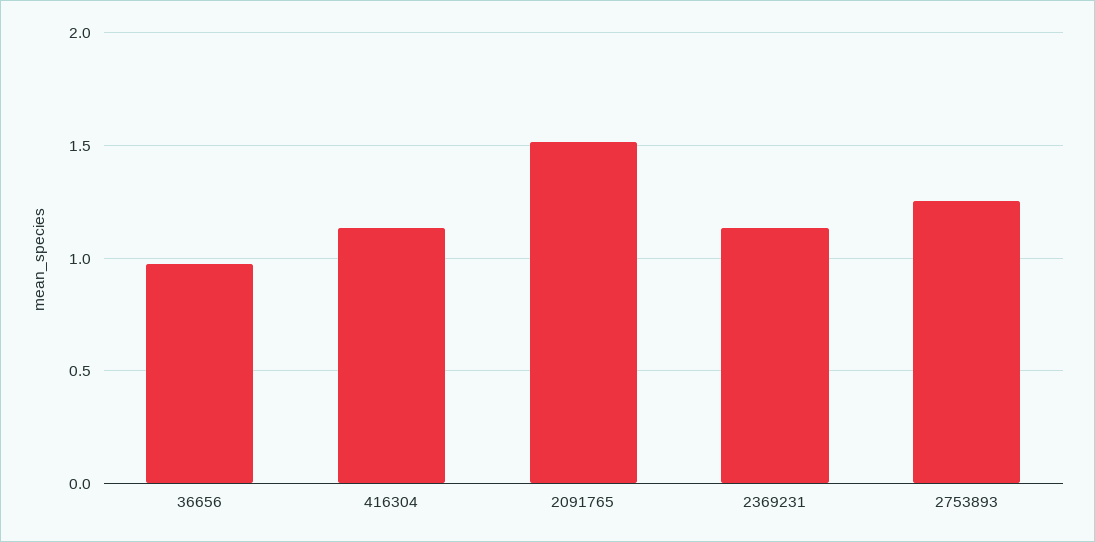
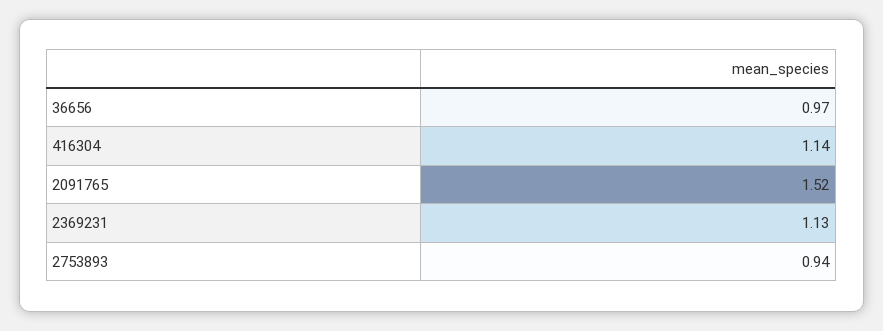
  {
    "36656": 0.97,
    "416304": 1.14,
    "2091765": 1.52,
    "2369231": 1.13,
-   "2753893": 1.25
+   "2753893": 0.94
  }

